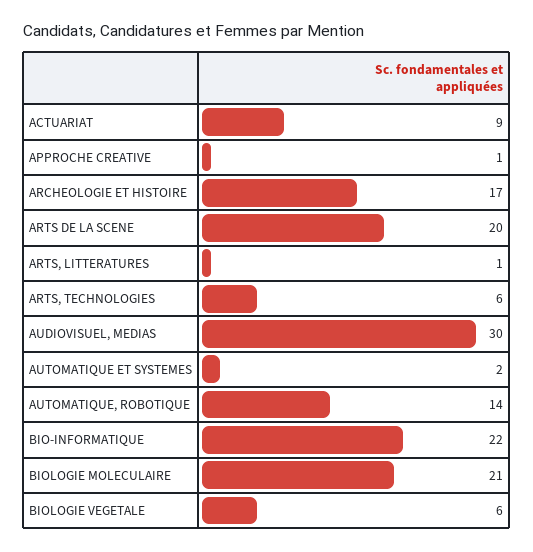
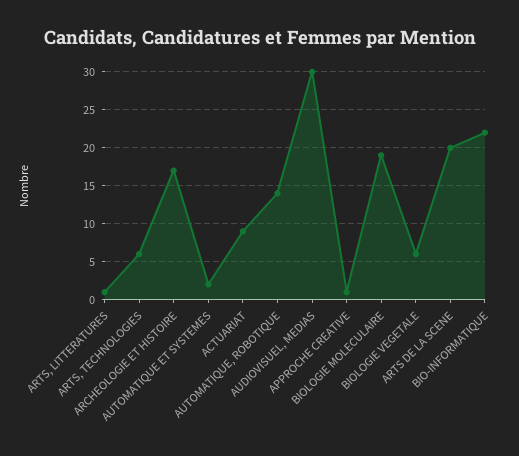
  {
    "ACTUARIAT": 9,
    "APPROCHE CREATIVE": 1,
    "ARCHEOLOGIE ET HISTOIRE": 17,
    "ARTS DE LA SCENE": 20,
    "ARTS, LITTERATURES": 1,
    "ARTS, TECHNOLOGIES": 6,
    "AUDIOVISUEL, MEDIAS": 30,
    "AUTOMATIQUE ET SYSTEMES": 2,
    "AUTOMATIQUE, ROBOTIQUE": 14,
    "BIO-INFORMATIQUE": 22,
-   "BIOLOGIE MOLECULAIRE": 21,
+   "BIOLOGIE MOLECULAIRE": 19,
    "BIOLOGIE VEGETALE": 6
  }

